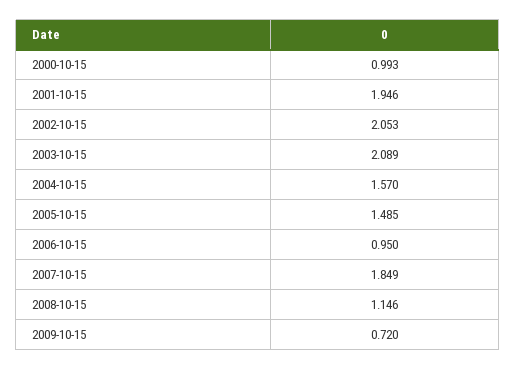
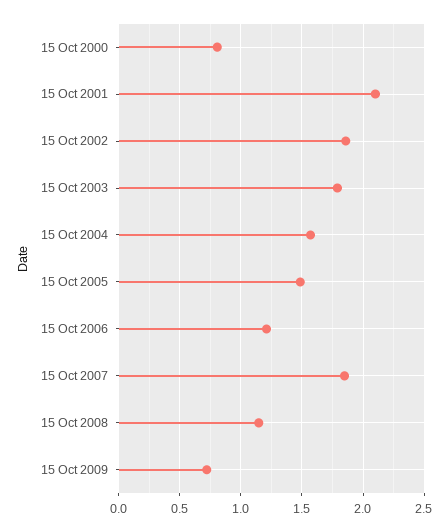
  {
-   "2000-10-15": 0.993,
+   "2000-10-15": 0.8,
-   "2001-10-15": 1.946,
+   "2001-10-15": 2.1,
-   "2002-10-15": 2.053,
+   "2002-10-15": 1.85,
-   "2003-10-15": 2.089,
+   "2003-10-15": 1.8,
    "2004-10-15": 1.57,
    "2005-10-15": 1.485,
-   "2006-10-15": 0.95,
+   "2006-10-15": 1.2,
    "2007-10-15": 1.849,
    "2008-10-15": 1.146,
    "2009-10-15": 0.72
  }

